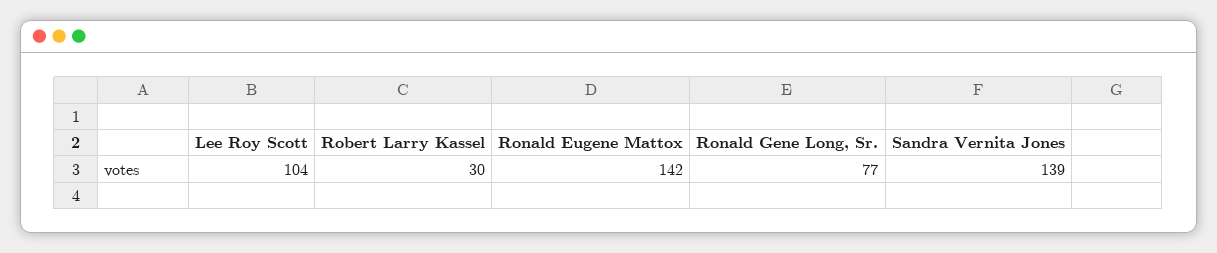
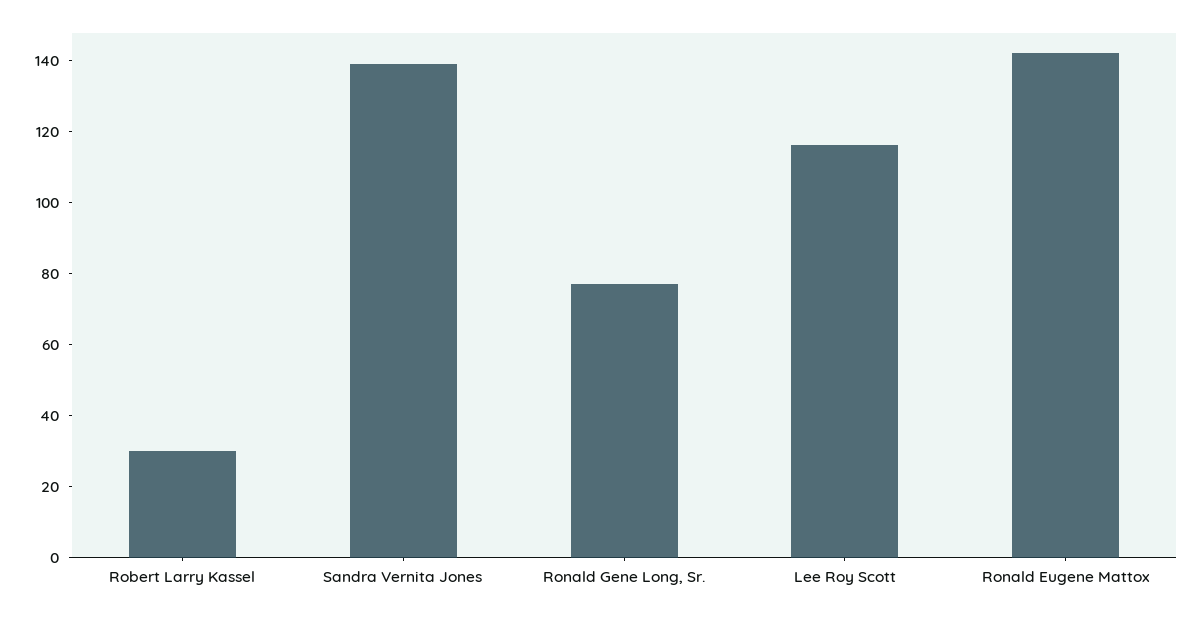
  {
-   "Lee Roy Scott": 104,
+   "Lee Roy Scott": 115,
    "Robert Larry Kassel": 30,
    "Ronald Eugene Mattox": 142,
    "Ronald Gene Long, Sr.": 77,
    "Sandra Vernita Jones": 139
  }

